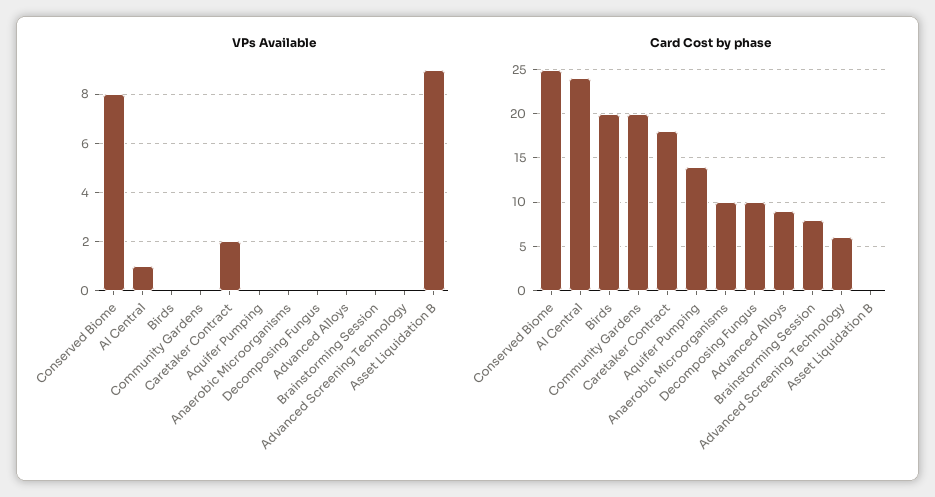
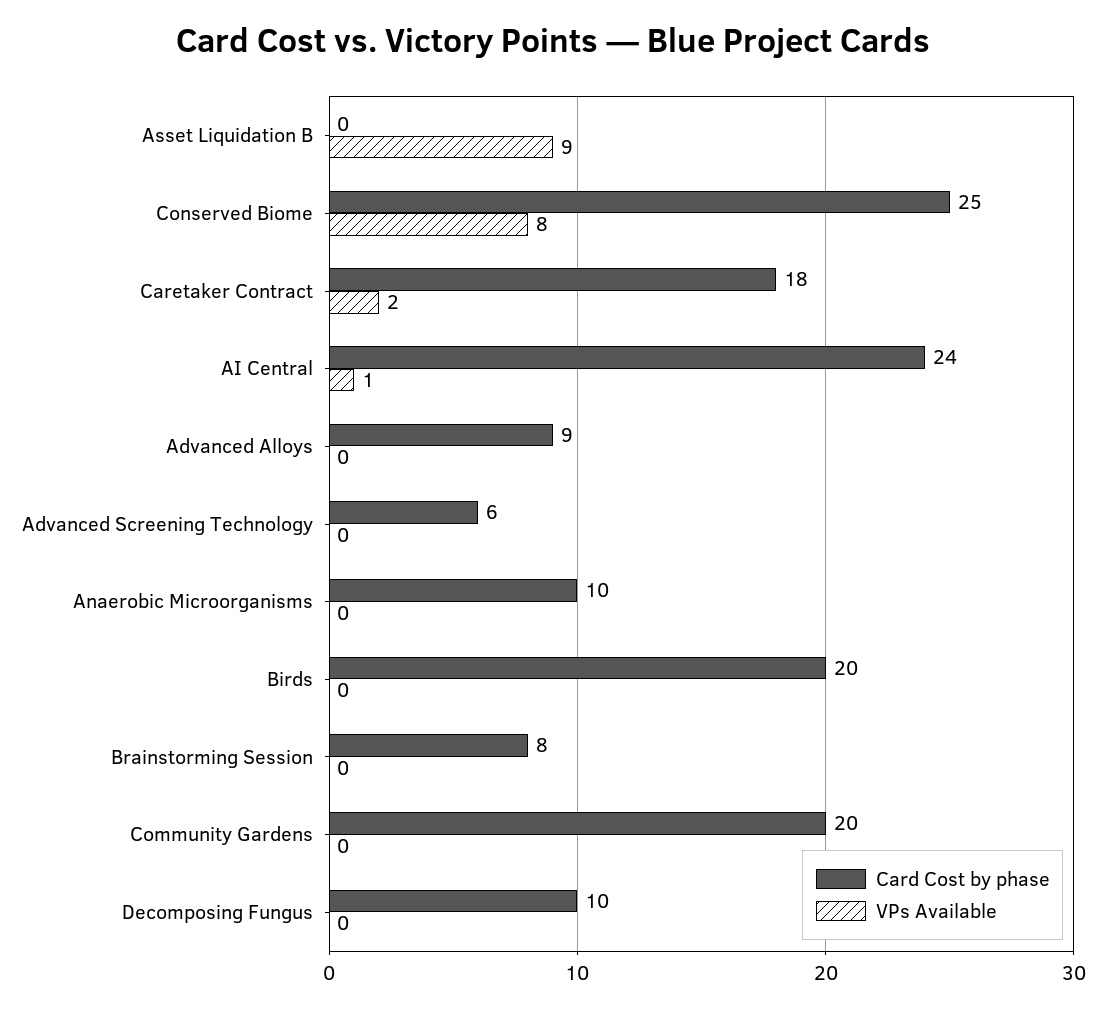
  {
    "VPs Available": {
      "Conserved Biome": 8,
      "AI Central": 1,
      "Birds": 0,
      "Community Gardens": 0,
      "Caretaker Contract": 2,
-     "Aquifer Pumping": 0,
      "Anaerobic Microorganisms": 0,
      "Decomposing Fungus": 0,
      "Advanced Alloys": 0,
      "Brainstorming Session": 0,
      "Advanced Screening Technology": 0,
      "Asset Liquidation B": 9
    },
    "Card Cost by phase": {
      "Conserved Biome": 25,
      "AI Central": 24,
      "Birds": 20,
      "Community Gardens": 20,
      "Caretaker Contract": 18,
-     "Aquifer Pumping": 14,
      "Anaerobic Microorganisms": 10,
      "Decomposing Fungus": 10,
      "Advanced Alloys": 9,
      "Brainstorming Session": 8,
      "Advanced Screening Technology": 6,
      "Asset Liquidation B": 0
    }
  }

